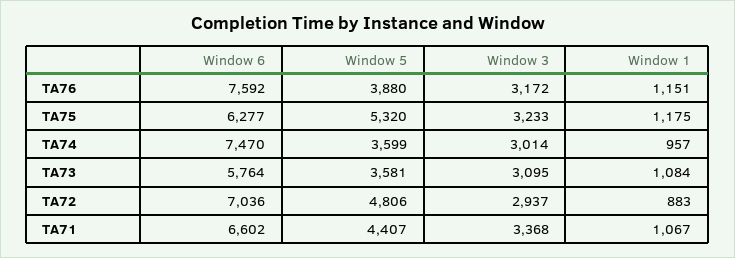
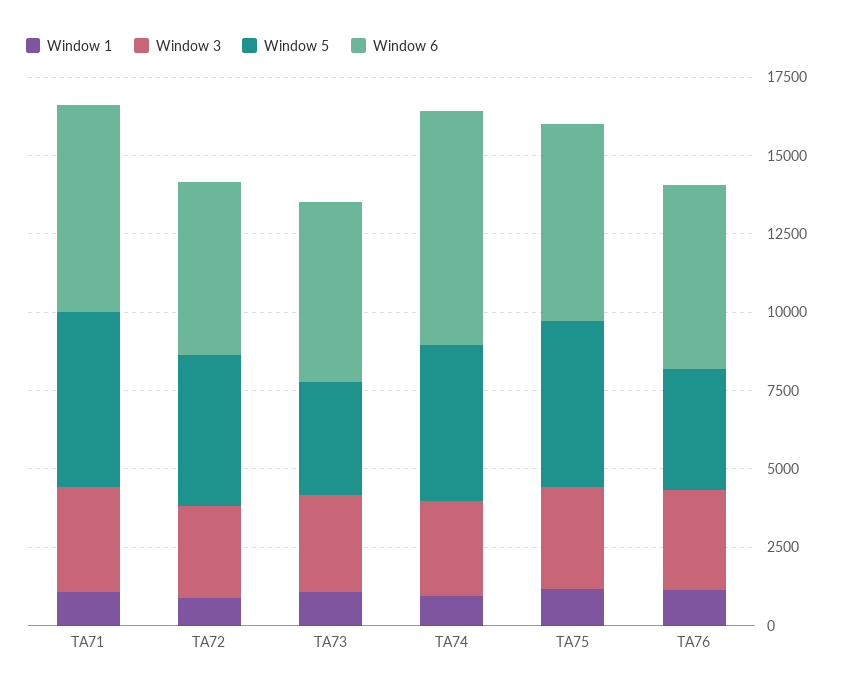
  {
    "Window 6": {
-     "TA76": 7592,
+     "TA76": 6000,
      "TA75": 6277,
      "TA74": 7470,
      "TA73": 5764,
-     "TA72": 7036,
+     "TA72": 5500,
      "TA71": 6602
    },
    "Window 5": {
      "TA76": 3880,
      "TA75": 5320,
-     "TA74": 3599,
+     "TA74": 5000,
      "TA73": 3581,
      "TA72": 4806,
-     "TA71": 4407
+     "TA71": 5500
    },
    "Window 3": {
      "TA76": 3172,
      "TA75": 3233,
      "TA74": 3014,
      "TA73": 3095,
      "TA72": 2937,
      "TA71": 3368
    },
    "Window 1": {
      "TA76": 1151,
      "TA75": 1175,
      "TA74": 957,
      "TA73": 1084,
      "TA72": 883,
      "TA71": 1067
    }
  }

